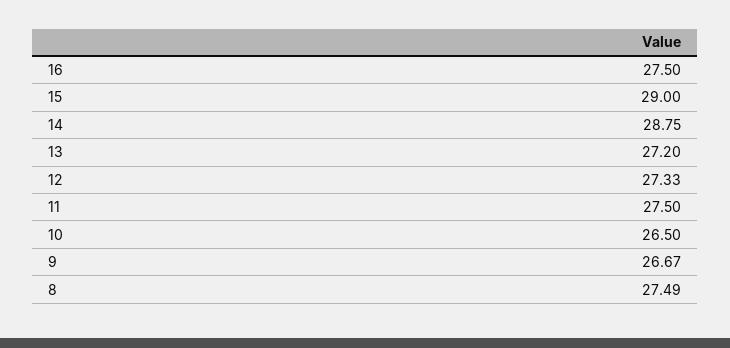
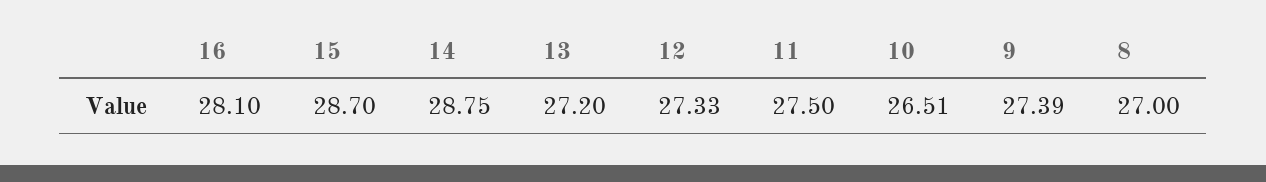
  {
-   "16": 27.5,
+   "16": 28.1,
-   "15": 29,
+   "15": 28.7,
    "14": 28.75,
    "13": 27.2,
    "12": 27.33,
    "11": 27.5,
-   "10": 26.5,
+   "10": 26.51,
-   "9": 26.67,
+   "9": 27.39,
-   "8": 27.49
+   "8": 27
  }

